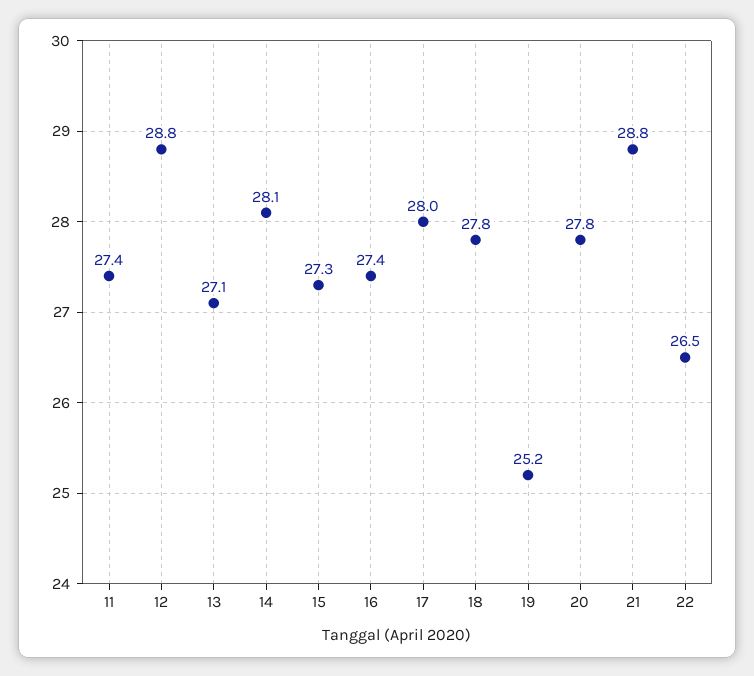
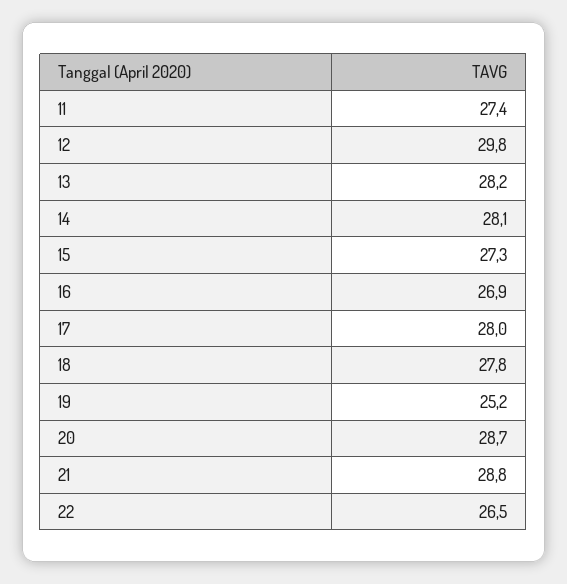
  {
    "11": 27.4,
-   "12": 28.8,
+   "12": 29.8,
-   "13": 27.1,
+   "13": 28.2,
    "14": 28.1,
    "15": 27.3,
-   "16": 27.4,
+   "16": 26.9,
    "17": 28,
    "18": 27.8,
    "19": 25.2,
-   "20": 27.8,
+   "20": 28.7,
    "21": 28.8,
    "22": 26.5
  }

